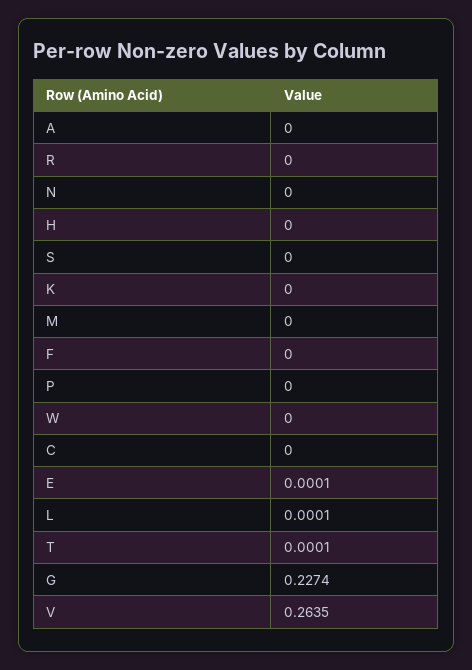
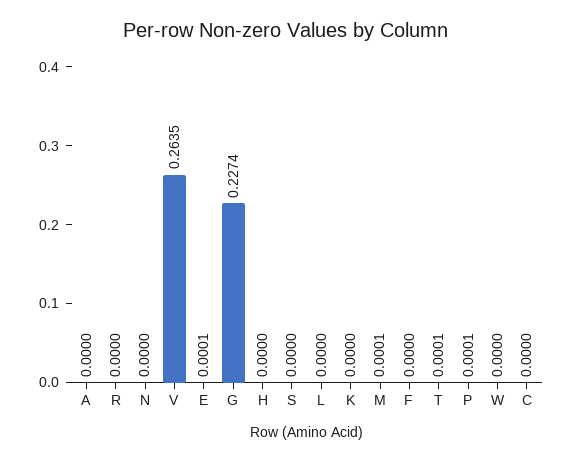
  {
    "A": 0,
    "R": 0,
    "N": 0,
    "H": 0,
    "S": 0,
    "K": 0,
-   "M": 0,
+   "M": 0.0001,
    "F": 0,
-   "P": 0,
+   "P": 0.0001,
    "W": 0,
    "C": 0,
    "E": 0.0001,
-   "L": 0.0001,
+   "L": 0,
    "T": 0.0001,
    "G": 0.2274,
    "V": 0.2635
  }

